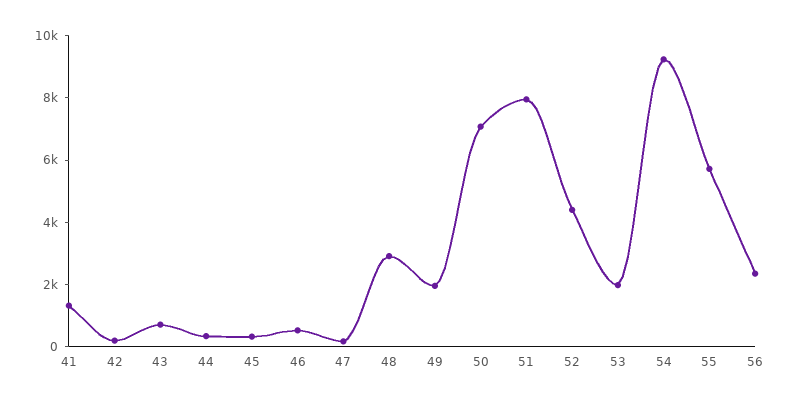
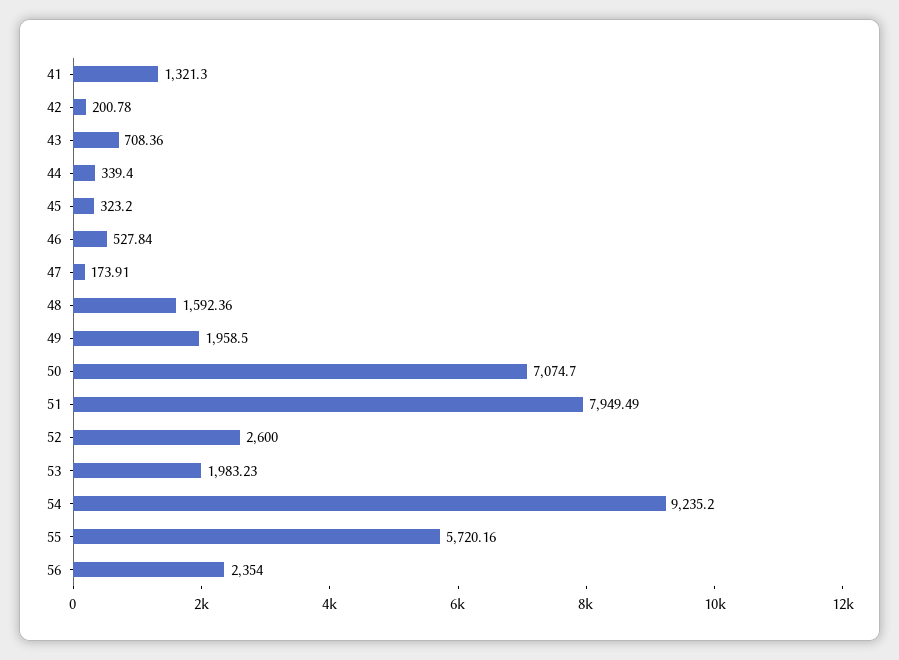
  {
    "41": 1321.3,
    "42": 200.78,
    "43": 708.36,
    "44": 339.4,
    "45": 323.2,
    "46": 527.84,
    "47": 173.91,
-   "48": 3000,
+   "48": 1592.36,
    "49": 1958.5,
    "50": 7074.7,
    "51": 7949.49,
-   "52": 4500,
+   "52": 2600,
    "53": 1983.23,
    "54": 9235.2,
    "55": 5720.16,
    "56": 2354
  }

